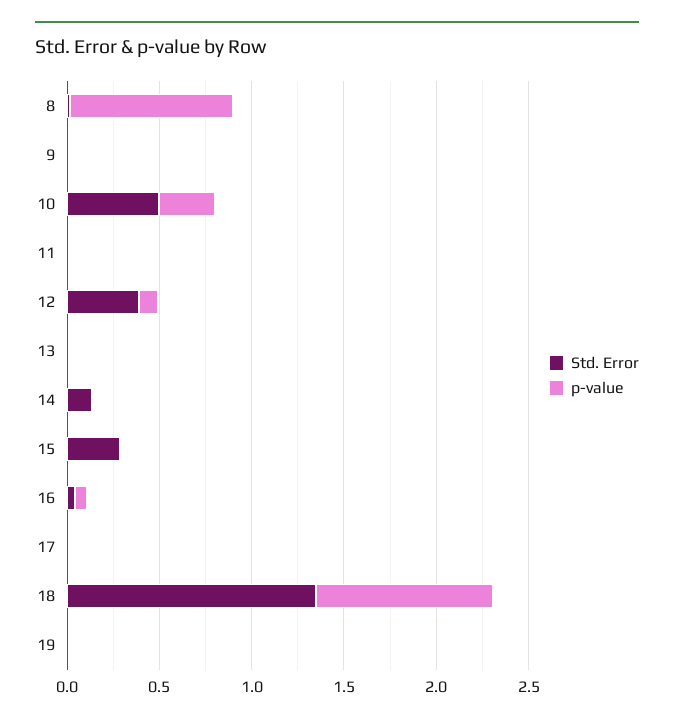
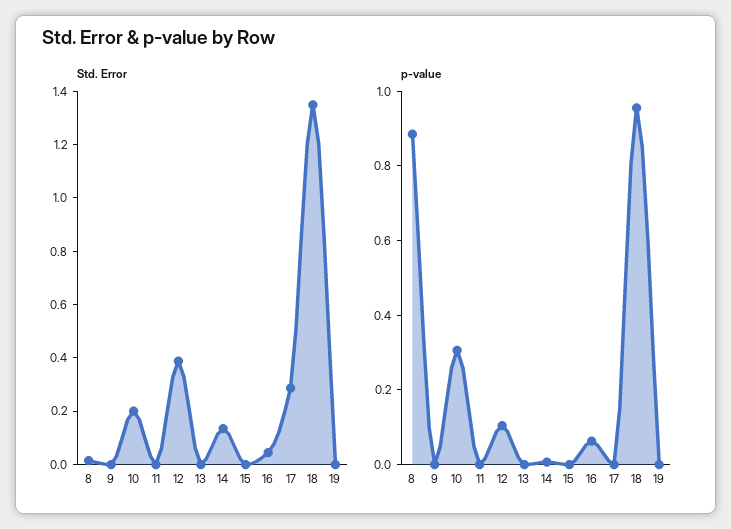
  {
    "Std. Error": {
      "8": 0,
      "9": 0,
-     "10": 0.5,
+     "10": 0.2,
      "11": 0,
      "12": 0.4,
      "13": 0,
      "14": 0.15,
-     "15": 0.3,
+     "15": 0,
      "16": 0.05,
-     "17": 0,
+     "17": 0.3,
      "18": 1.35,
      "19": 0
    },
    "p-value": {
      "8": 0.9,
      "9": 0,
      "10": 0.3,
      "11": 0,
      "12": 0.1,
      "13": 0,
      "14": 0,
      "15": 0,
      "16": 0.05,
      "17": 0,
      "18": 0.95,
      "19": 0
    }
  }

